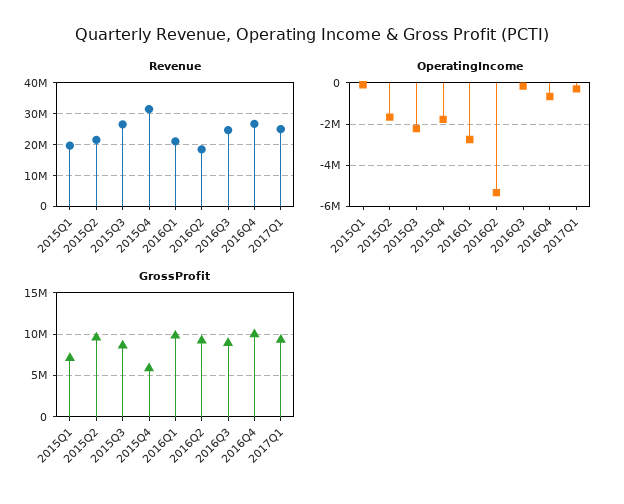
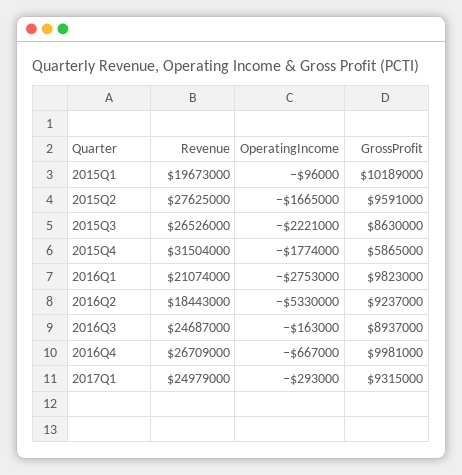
  {
    "Revenue": {
      "2015Q1": 19673000,
-     "2015Q2": 22000000,
+     "2015Q2": 27625000,
      "2015Q3": 26526000,
      "2015Q4": 31504000,
      "2016Q1": 21074000,
      "2016Q2": 18443000,
      "2016Q3": 24687000,
      "2016Q4": 26709000,
      "2017Q1": 24979000
    },
    "OperatingIncome": {
      "2015Q1": -96000,
      "2015Q2": -1665000,
      "2015Q3": -2221000,
      "2015Q4": -1774000,
      "2016Q1": -2753000,
      "2016Q2": -5330000,
      "2016Q3": -163000,
      "2016Q4": -667000,
      "2017Q1": -293000
    },
    "GrossProfit": {
-     "2015Q1": 7000000,
+     "2015Q1": 10189000,
      "2015Q2": 9591000,
      "2015Q3": 8630000,
      "2015Q4": 5865000,
      "2016Q1": 9823000,
      "2016Q2": 9237000,
      "2016Q3": 8937000,
      "2016Q4": 9981000,
      "2017Q1": 9315000
    }
  }

